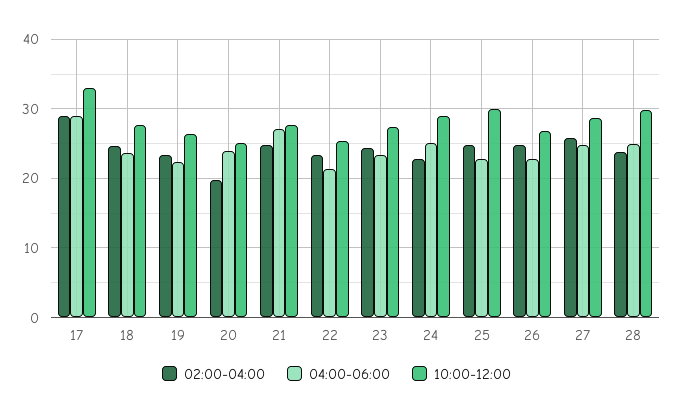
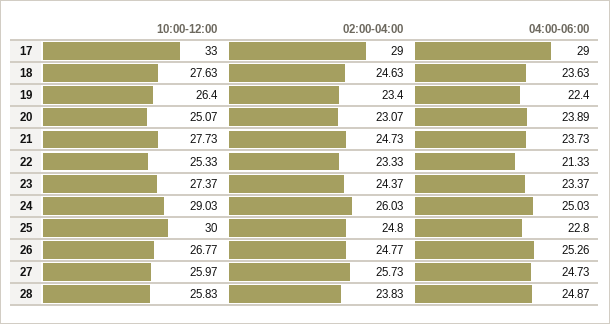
  {
    "02:00-04:00": {
      "17": 29,
      "18": 24.63,
      "19": 23.4,
-     "20": 20,
+     "20": 23.07,
      "21": 24.73,
      "22": 23.33,
      "23": 24.37,
-     "24": 23,
+     "24": 26.03,
      "25": 24.8,
      "26": 24.77,
      "27": 25.73,
      "28": 23.83
    },
    "04:00-06:00": {
      "17": 29,
      "18": 23.63,
      "19": 22.4,
      "20": 23.89,
-     "21": 27,
+     "21": 23.73,
      "22": 21.33,
      "23": 23.37,
      "24": 25.03,
      "25": 22.8,
-     "26": 23,
+     "26": 25.26,
      "27": 24.73,
      "28": 24.87
    },
    "10:00-12:00": {
      "17": 33,
      "18": 27.63,
      "19": 26.4,
      "20": 25.07,
      "21": 27.73,
      "22": 25.33,
      "23": 27.37,
      "24": 29.03,
      "25": 30,
      "26": 26.77,
-     "27": 29,
+     "27": 25.97,
-     "28": 30
+     "28": 25.83
    }
  }

